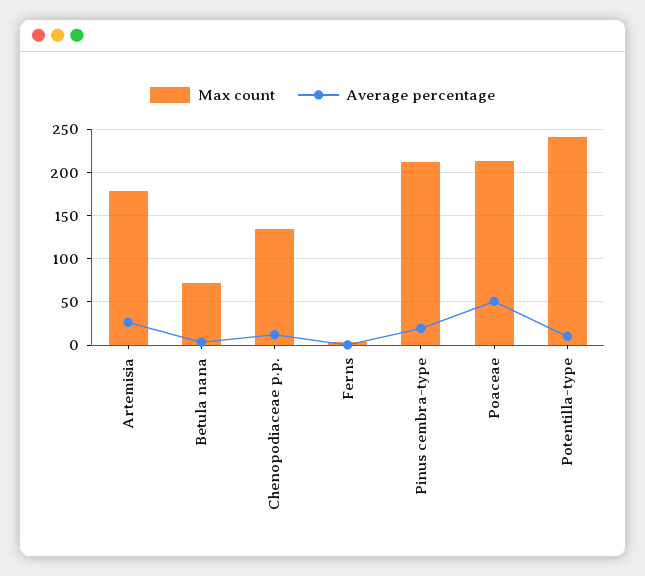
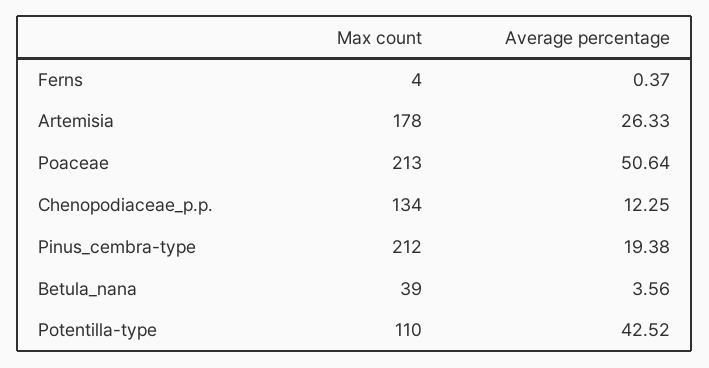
  {
    "Max count": {
      "Artemisia": 178,
-     "Betula nana": 70,
+     "Betula nana": 39,
      "Chenopodiaceae p.p.": 134,
      "Ferns": 4,
      "Pinus cembra-type": 212,
      "Poaceae": 213,
-     "Potentilla-type": 240
+     "Potentilla-type": 110
    },
    "Average percentage": {
      "Artemisia": 26.33,
      "Betula nana": 3.56,
      "Chenopodiaceae p.p.": 12.25,
      "Ferns": 0.37,
      "Pinus cembra-type": 19.38,
      "Poaceae": 50.64,
-     "Potentilla-type": 10
+     "Potentilla-type": 42.52
    }
  }

